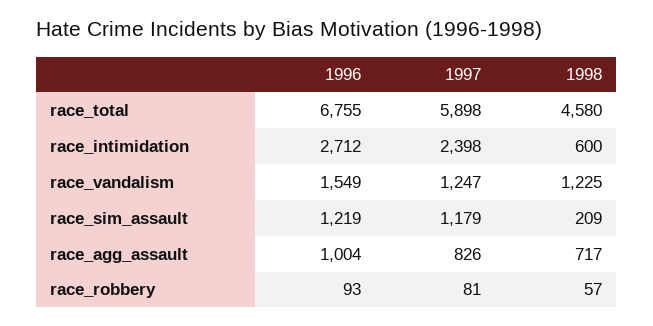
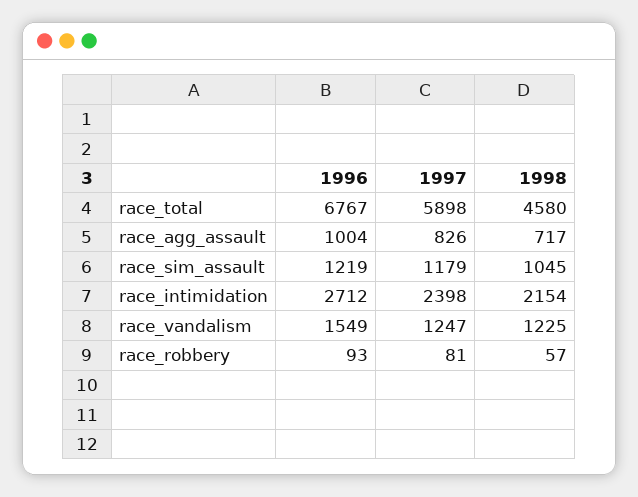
  {
    "1996": {
-     "race_total": 6755,
+     "race_total": 6767,
      "race_intimidation": 2712,
      "race_vandalism": 1549,
      "race_sim_assault": 1219,
      "race_agg_assault": 1004,
      "race_robbery": 93
    },
    "1997": {
      "race_total": 5898,
      "race_intimidation": 2398,
      "race_vandalism": 1247,
      "race_sim_assault": 1179,
      "race_agg_assault": 826,
      "race_robbery": 81
    },
    "1998": {
      "race_total": 4580,
-     "race_intimidation": 600,
+     "race_intimidation": 2154,
      "race_vandalism": 1225,
-     "race_sim_assault": 209,
+     "race_sim_assault": 1045,
      "race_agg_assault": 717,
      "race_robbery": 57
    }
  }

